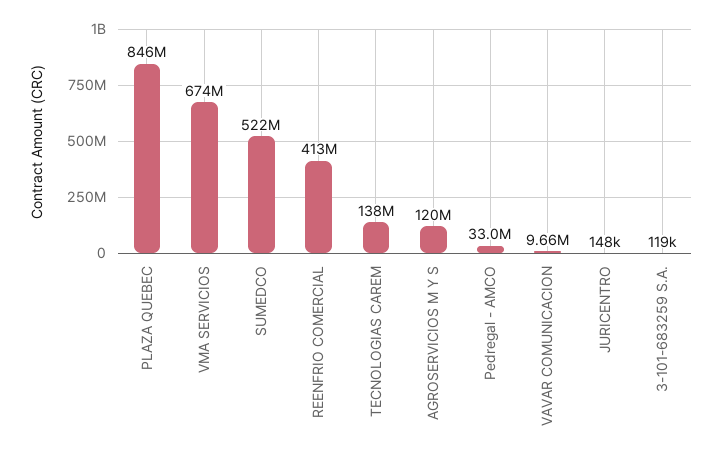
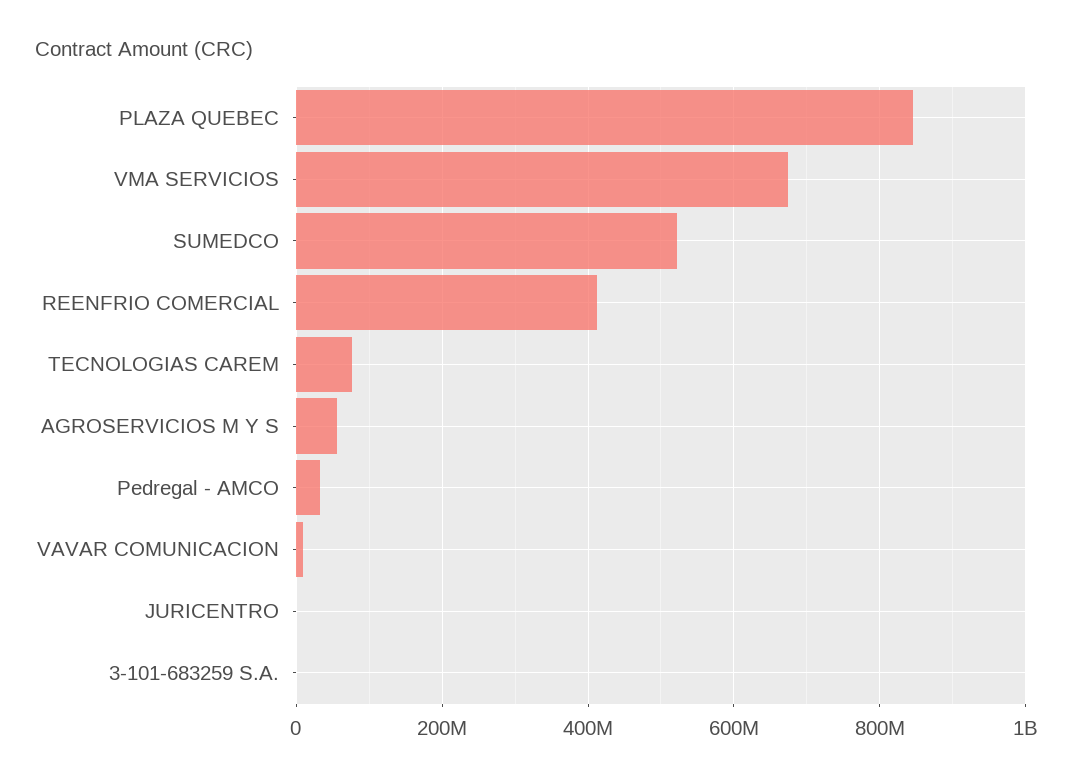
  {
    "PLAZA QUEBEC": 846000000,
    "VMA SERVICIOS": 674000000,
    "SUMEDCO": 522000000,
    "REENFRIO COMERCIAL": 413000000,
-   "TECNOLOGIAS CAREM": 138000000,
+   "TECNOLOGIAS CAREM": 80000000,
-   "AGROSERVICIOS M Y S": 120000000,
+   "AGROSERVICIOS M Y S": 60000000,
    "Pedregal - AMCO": 33000000,
    "VAVAR COMUNICACION": 9660000,
    "JURICENTRO": 148000,
    "3-101-683259 S.A.": 119000
  }

